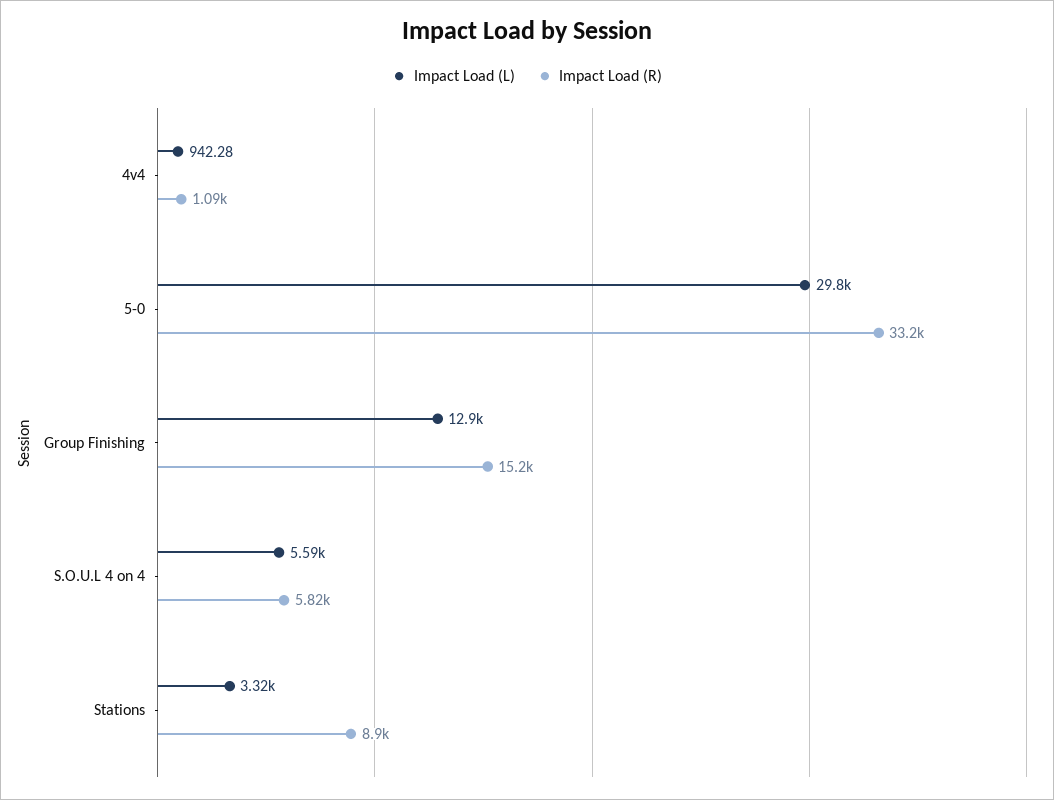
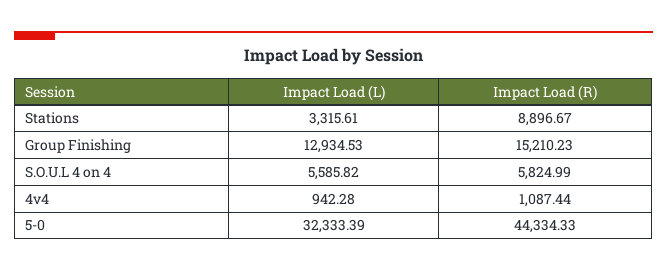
  {
    "Impact Load (L)": {
      "4v4": 942.28,
-     "5-0": 29800,
+     "5-0": 32333.39,
      "Group Finishing": 12934.53,
      "S.O.U.L 4 on 4": 5585.82,
      "Stations": 3315.61
    },
    "Impact Load (R)": {
      "4v4": 1087.44,
-     "5-0": 33200,
+     "5-0": 44334.33,
      "Group Finishing": 15210.23,
      "S.O.U.L 4 on 4": 5824.99,
      "Stations": 8896.67
    }
  }

